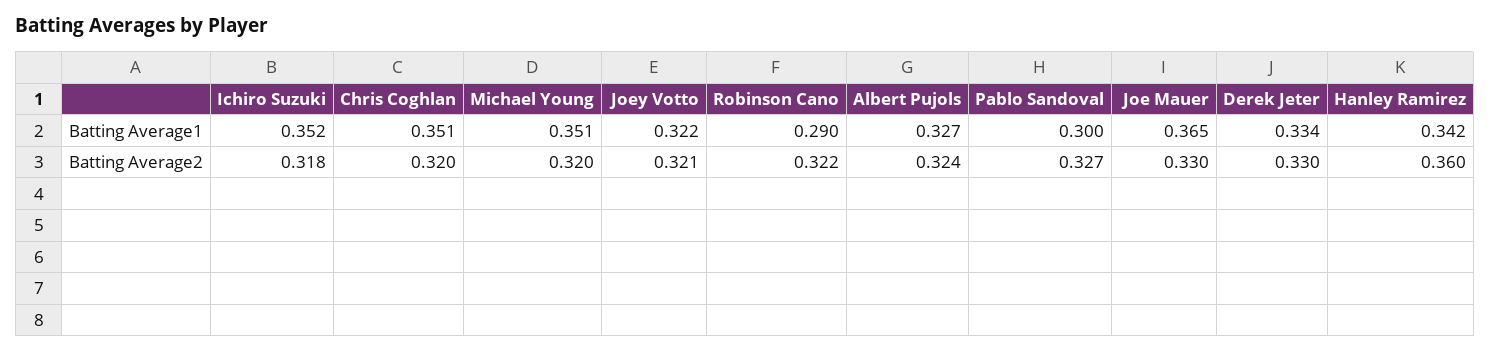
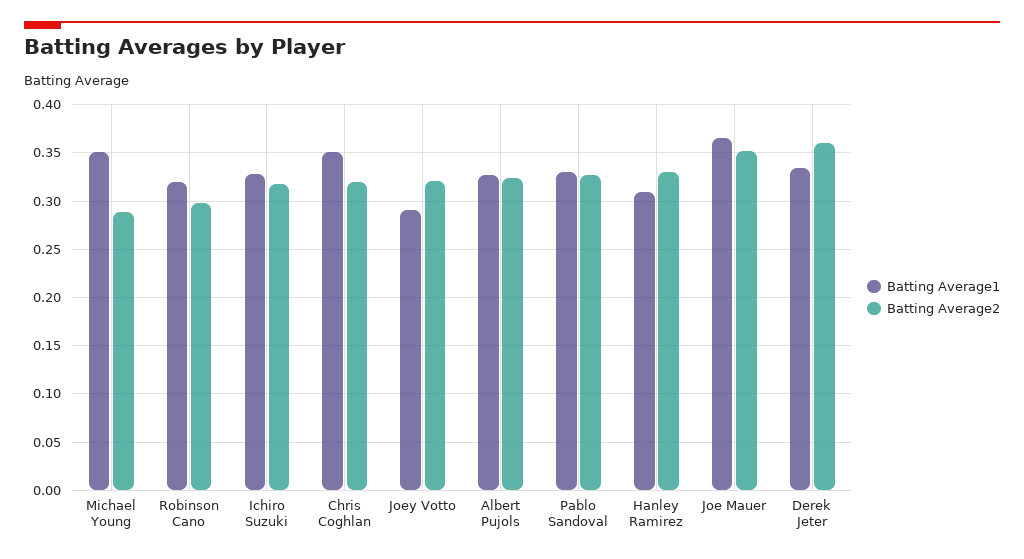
  {
    "Batting Average1": {
-     "Ichiro Suzuki": 0.352,
+     "Ichiro Suzuki": 0.33,
      "Chris Coghlan": 0.351,
      "Michael Young": 0.351,
-     "Joey Votto": 0.322,
+     "Joey Votto": 0.29,
-     "Robinson Cano": 0.29,
+     "Robinson Cano": 0.32,
      "Albert Pujols": 0.327,
-     "Pablo Sandoval": 0.3,
+     "Pablo Sandoval": 0.33,
      "Joe Mauer": 0.365,
      "Derek Jeter": 0.334,
-     "Hanley Ramirez": 0.342
+     "Hanley Ramirez": 0.31
    },
    "Batting Average2": {
      "Ichiro Suzuki": 0.318,
      "Chris Coghlan": 0.32,
-     "Michael Young": 0.32,
+     "Michael Young": 0.29,
      "Joey Votto": 0.321,
-     "Robinson Cano": 0.322,
+     "Robinson Cano": 0.3,
      "Albert Pujols": 0.324,
      "Pablo Sandoval": 0.327,
-     "Joe Mauer": 0.33,
+     "Joe Mauer": 0.35,
-     "Derek Jeter": 0.33,
+     "Derek Jeter": 0.36,
-     "Hanley Ramirez": 0.36
+     "Hanley Ramirez": 0.33
    }
  }

